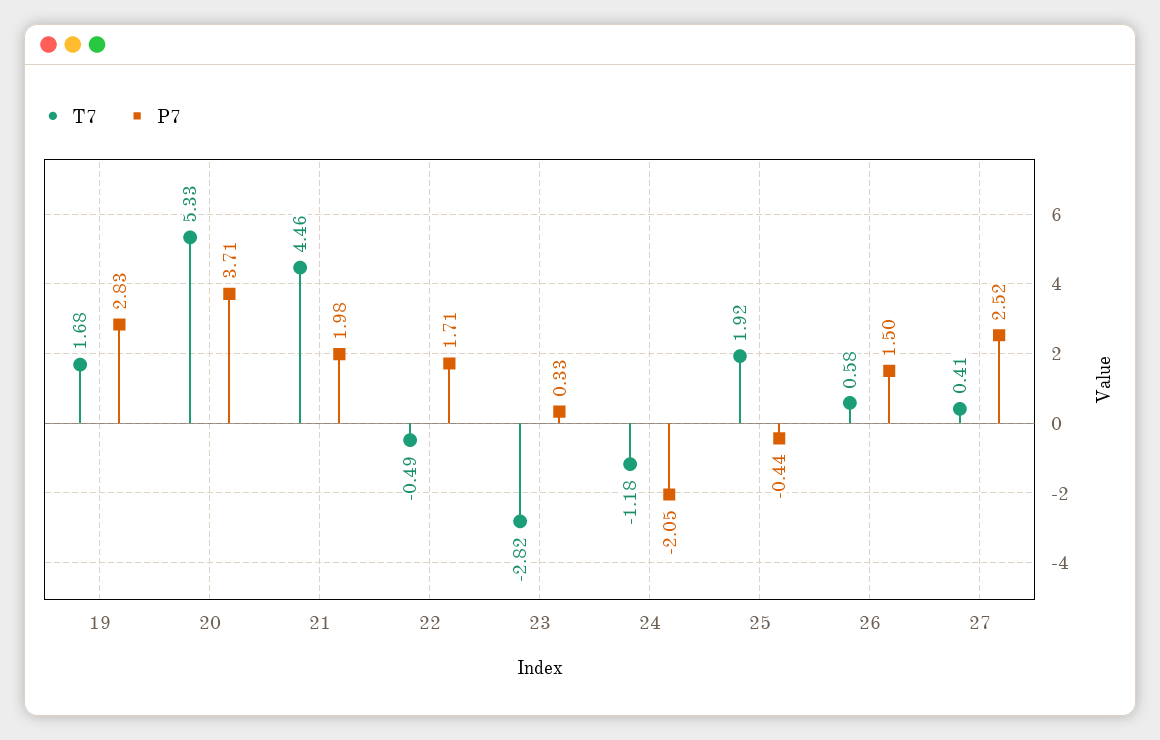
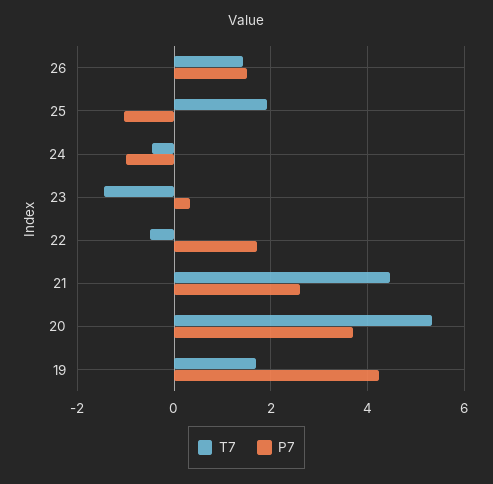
  {
    "T7": {
      "19": 1.68,
      "20": 5.33,
      "21": 4.46,
      "22": -0.49,
-     "23": -2.82,
+     "23": -1.4,
-     "24": -1.18,
+     "24": -0.4,
      "25": 1.92,
-     "26": 0.58,
+     "26": 1.4
-     "27": 0.41
    },
    "P7": {
-     "19": 2.83,
+     "19": 4.2,
      "20": 3.71,
-     "21": 1.98,
+     "21": 2.6,
      "22": 1.71,
      "23": 0.33,
-     "24": -2.05,
+     "24": -1,
-     "25": -0.44,
+     "25": -1,
-     "26": 1.5,
+     "26": 1.5
-     "27": 2.52
    }
  }

